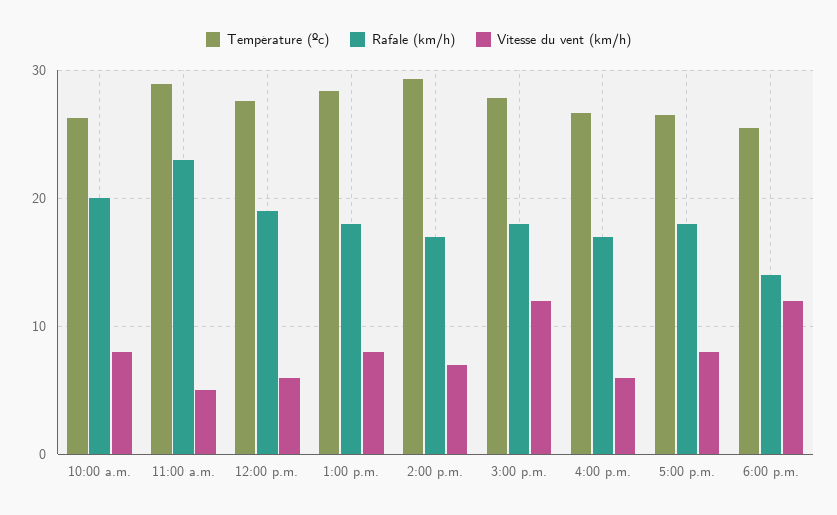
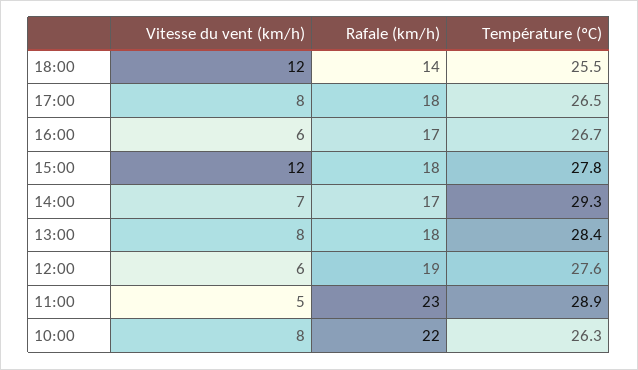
  {
    "Température (ºc)": {
      "10:00 a.m.": 26.3,
      "11:00 a.m.": 28.9,
      "12:00 p.m.": 27.6,
      "1:00 p.m.": 28.4,
      "2:00 p.m.": 29.3,
      "3:00 p.m.": 27.8,
      "4:00 p.m.": 26.7,
      "5:00 p.m.": 26.5,
      "6:00 p.m.": 25.5
    },
    "Rafale (km/h)": {
-     "10:00 a.m.": 20,
+     "10:00 a.m.": 22,
      "11:00 a.m.": 23,
      "12:00 p.m.": 19,
      "1:00 p.m.": 18,
      "2:00 p.m.": 17,
      "3:00 p.m.": 18,
      "4:00 p.m.": 17,
      "5:00 p.m.": 18,
      "6:00 p.m.": 14
    },
    "Vitesse du vent (km/h)": {
      "10:00 a.m.": 8,
      "11:00 a.m.": 5,
      "12:00 p.m.": 6,
      "1:00 p.m.": 8,
      "2:00 p.m.": 7,
      "3:00 p.m.": 12,
      "4:00 p.m.": 6,
      "5:00 p.m.": 8,
      "6:00 p.m.": 12
    }
  }

